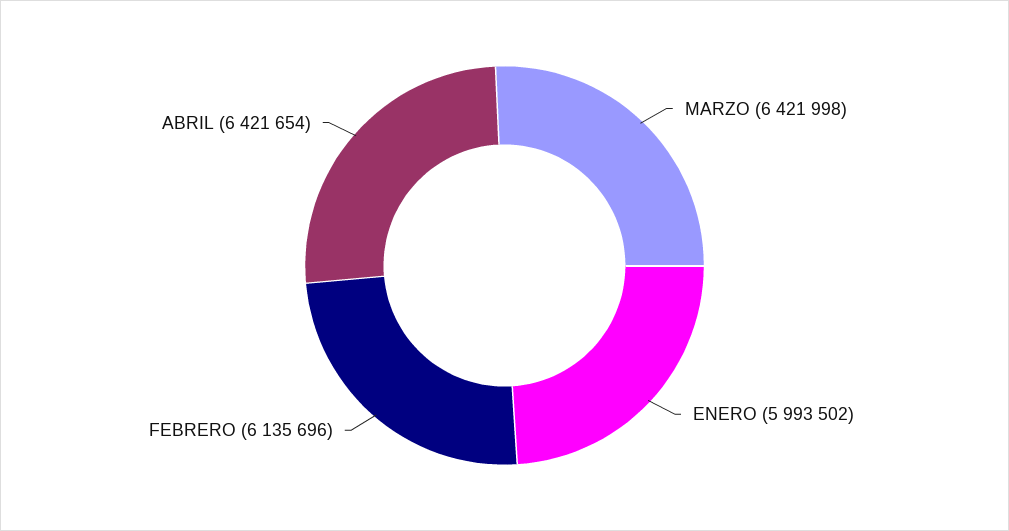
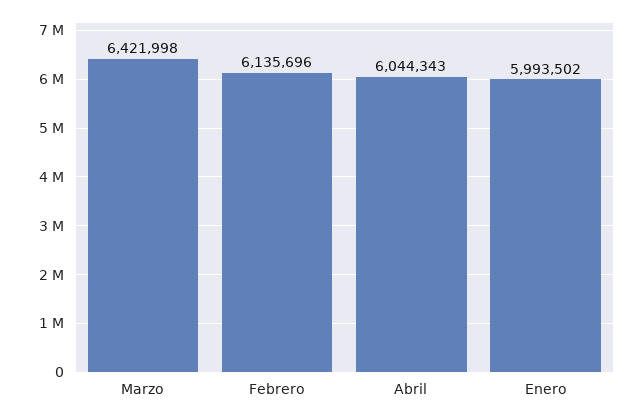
  {
    "MARZO": 6421998,
    "ENERO": 5993502,
    "FEBRERO": 6135696,
-   "ABRIL": 6421654
+   "ABRIL": 6044343
  }

